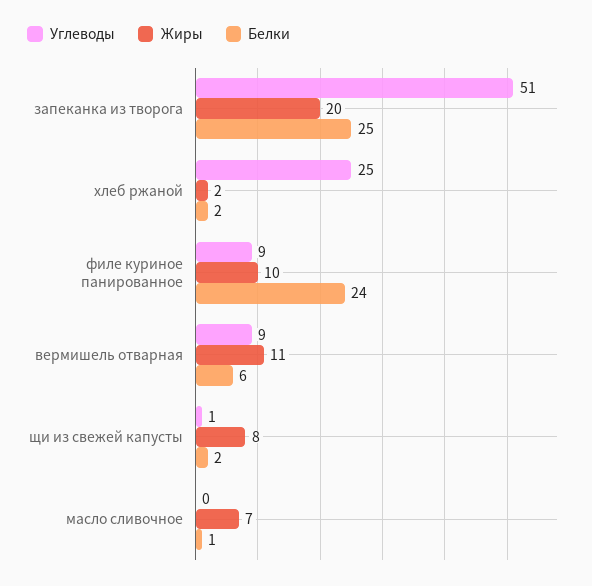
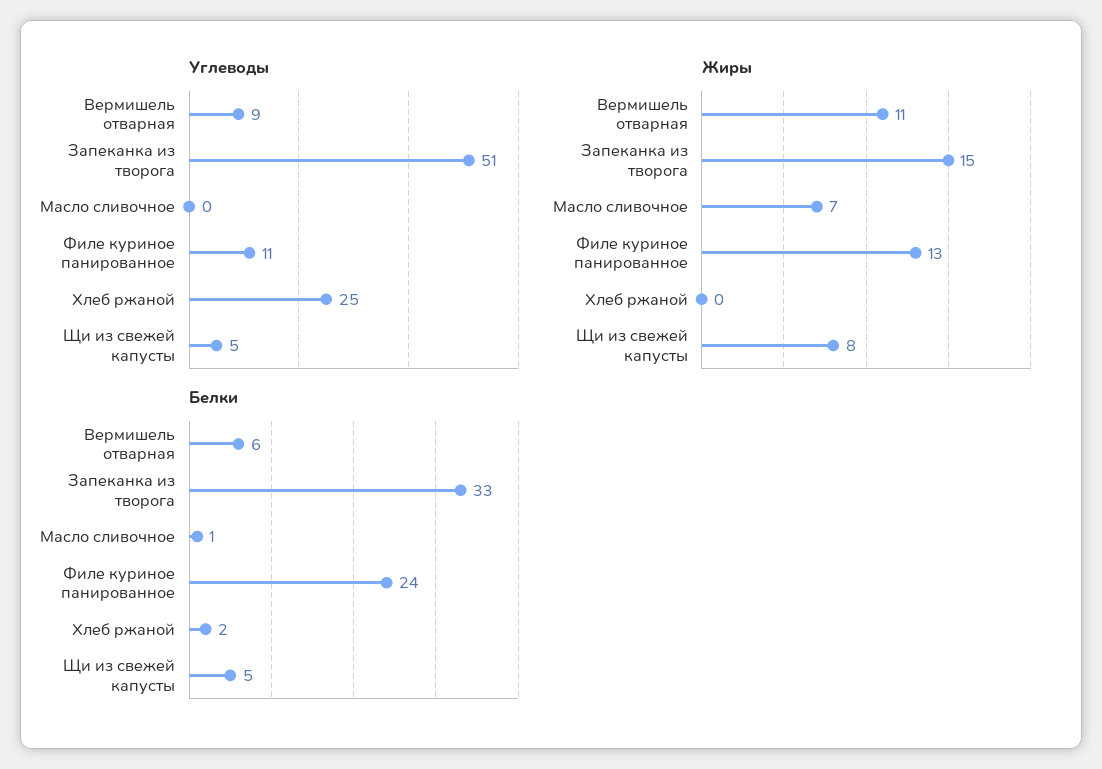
  {
    "Углеводы": {
      "запеканка из творога": 51,
      "хлеб ржаной": 25,
-     "филе куриное панированное": 9,
+     "филе куриное панированное": 11,
      "вермишель отварная": 9,
-     "щи из свежей капусты": 1,
+     "щи из свежей капусты": 5,
      "масло сливочное": 0
    },
    "Жиры": {
-     "запеканка из творога": 20,
+     "запеканка из творога": 15,
-     "хлеб ржаной": 2,
+     "хлеб ржаной": 0,
-     "филе куриное панированное": 10,
+     "филе куриное панированное": 13,
      "вермишель отварная": 11,
      "щи из свежей капусты": 8,
      "масло сливочное": 7
    },
    "Белки": {
-     "запеканка из творога": 25,
+     "запеканка из творога": 33,
      "хлеб ржаной": 2,
      "филе куриное панированное": 24,
      "вермишель отварная": 6,
-     "щи из свежей капусты": 2,
+     "щи из свежей капусты": 5,
      "масло сливочное": 1
    }
  }

